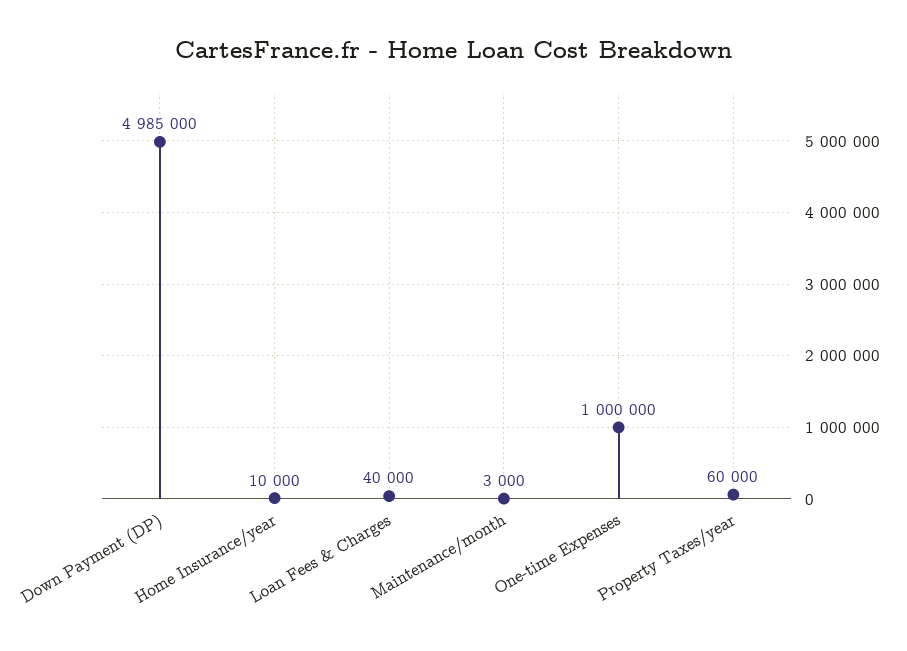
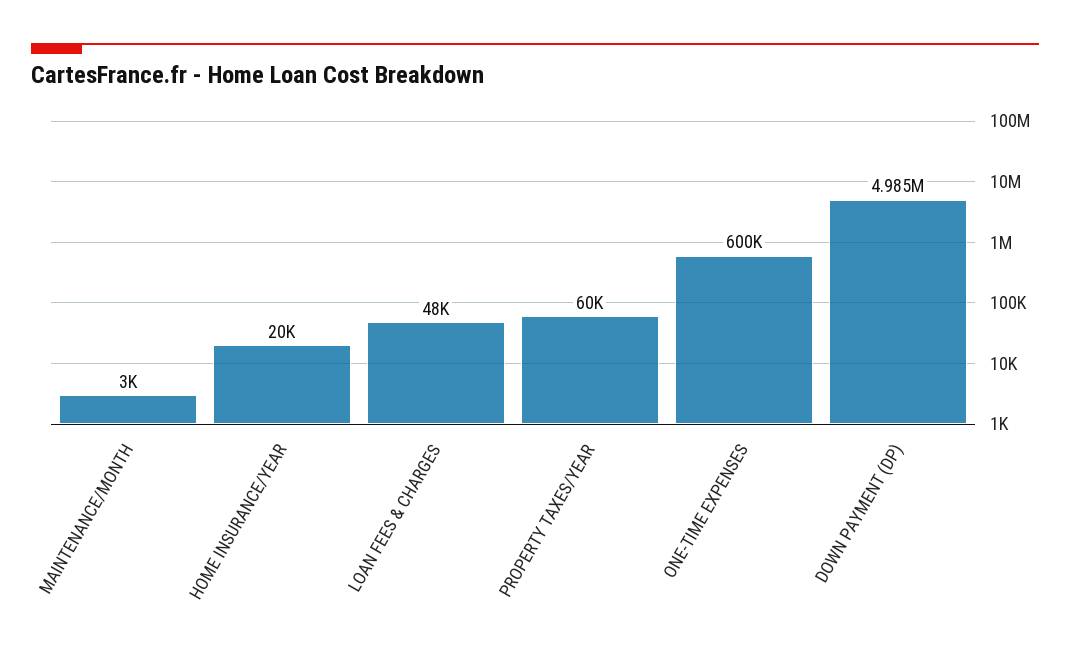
  {
    "Down Payment (DP)": 4985000,
-   "Home Insurance/year": 10000,
+   "Home Insurance/year": 20000,
-   "Loan Fees & Charges": 40000,
+   "Loan Fees & Charges": 48000,
    "Maintenance/month": 3000,
-   "One-time Expenses": 1000000,
+   "One-time Expenses": 600000,
    "Property Taxes/year": 60000
  }

